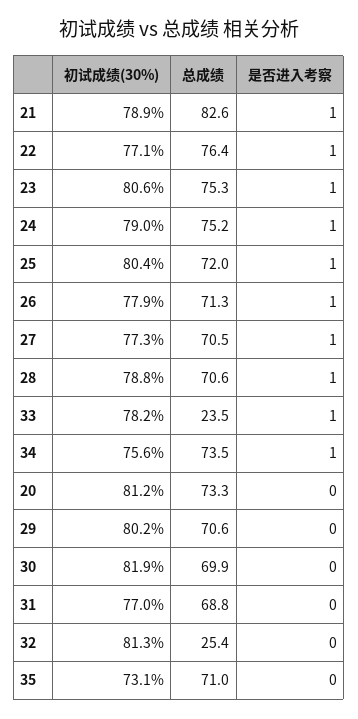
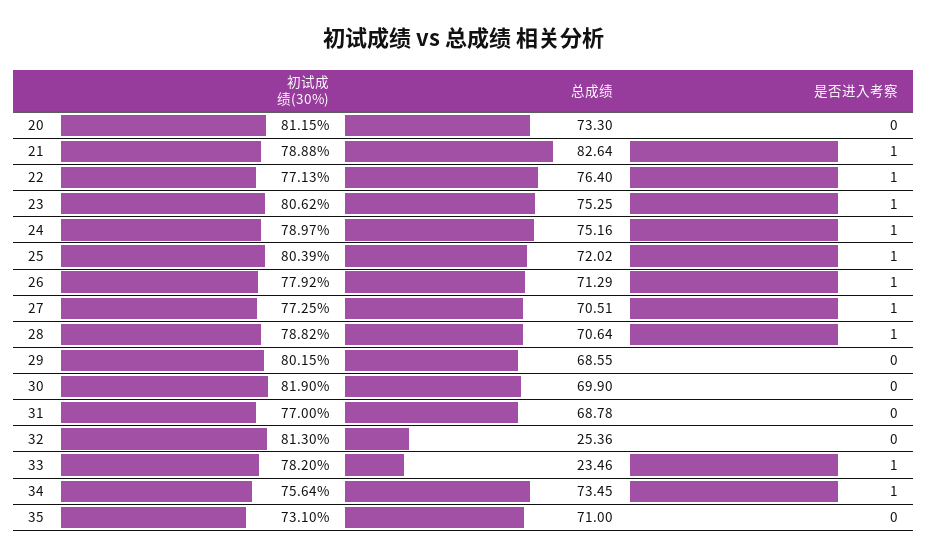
  {
    "初试成绩(30%)": {
      "21": 78.88,
      "22": 77.13,
      "23": 80.62,
      "24": 78.97,
      "25": 80.39,
      "26": 77.92,
      "27": 77.25,
      "28": 78.82,
      "33": 78.2,
      "34": 75.64,
      "20": 81.15,
      "29": 80.15,
      "30": 81.9,
      "31": 77,
      "32": 81.3,
      "35": 73.1
    },
    "总成绩": {
      "21": 82.64,
      "22": 76.4,
      "23": 75.25,
      "24": 75.16,
      "25": 72.02,
      "26": 71.29,
      "27": 70.51,
      "28": 70.64,
      "33": 23.46,
      "34": 73.45,
      "20": 73.3,
-     "29": 70.6,
+     "29": 68.55,
      "30": 69.9,
      "31": 68.78,
      "32": 25.36,
      "35": 71
    },
    "是否进入考察": {
      "21": 1,
      "22": 1,
      "23": 1,
      "24": 1,
      "25": 1,
      "26": 1,
      "27": 1,
      "28": 1,
      "33": 1,
      "34": 1,
      "20": 0,
      "29": 0,
      "30": 0,
      "31": 0,
      "32": 0,
      "35": 0
    }
  }

